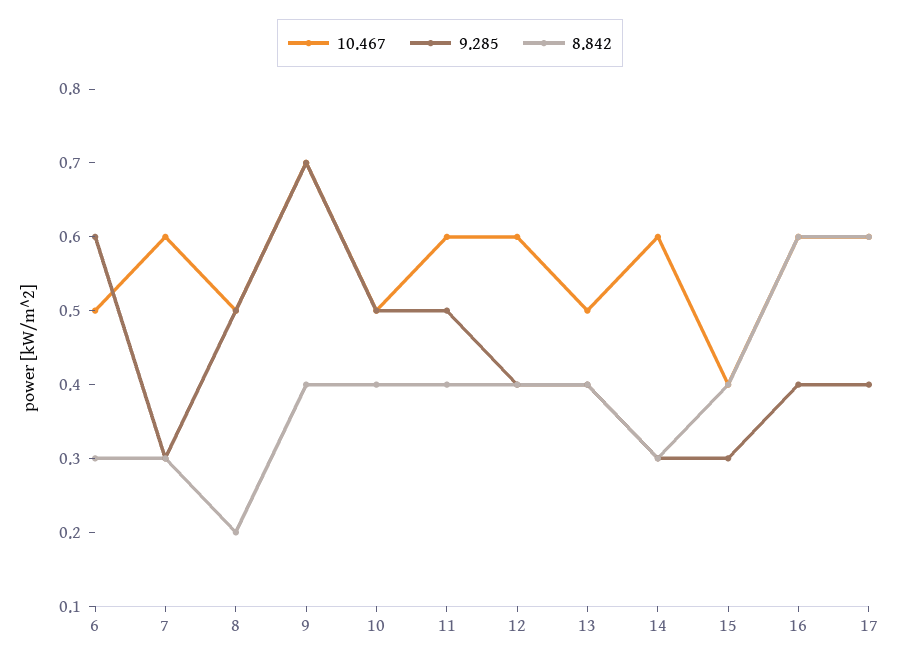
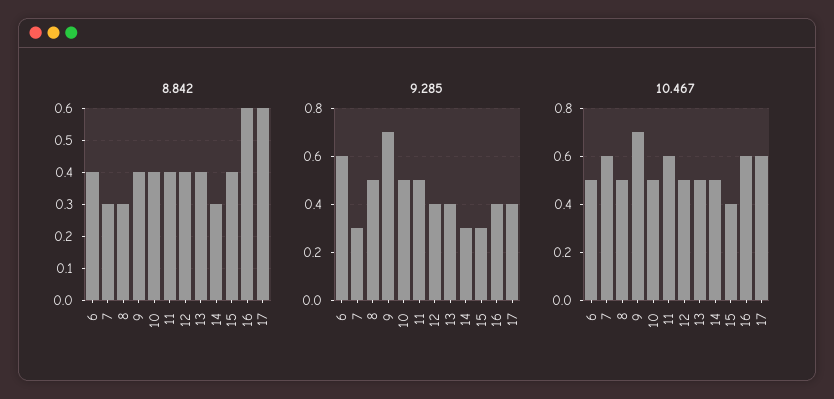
  {
    "10.467": {
      "6": 0.5,
      "7": 0.6,
      "8": 0.5,
      "9": 0.7,
      "10": 0.5,
      "11": 0.6,
-     "12": 0.6,
+     "12": 0.5,
      "13": 0.5,
-     "14": 0.6,
+     "14": 0.5,
      "15": 0.4,
      "16": 0.6,
      "17": 0.6
    },
    "9.285": {
      "6": 0.6,
      "7": 0.3,
      "8": 0.5,
      "9": 0.7,
      "10": 0.5,
      "11": 0.5,
      "12": 0.4,
      "13": 0.4,
      "14": 0.3,
      "15": 0.3,
      "16": 0.4,
      "17": 0.4
    },
    "8.842": {
-     "6": 0.3,
+     "6": 0.4,
      "7": 0.3,
-     "8": 0.2,
+     "8": 0.3,
      "9": 0.4,
      "10": 0.4,
      "11": 0.4,
      "12": 0.4,
      "13": 0.4,
      "14": 0.3,
      "15": 0.4,
      "16": 0.6,
      "17": 0.6
    }
  }

